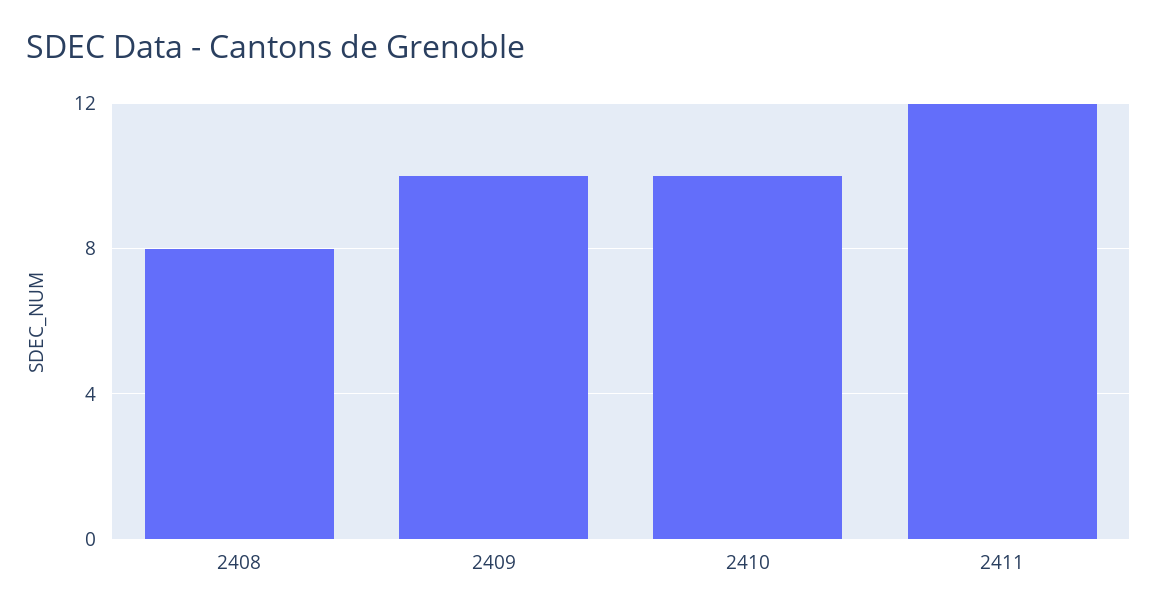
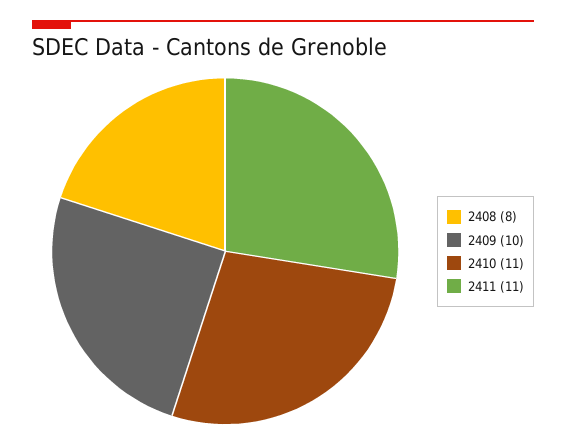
  {
    "2408": 8,
    "2409": 10,
-   "2410": 10,
+   "2410": 11,
-   "2411": 12
+   "2411": 11
  }

